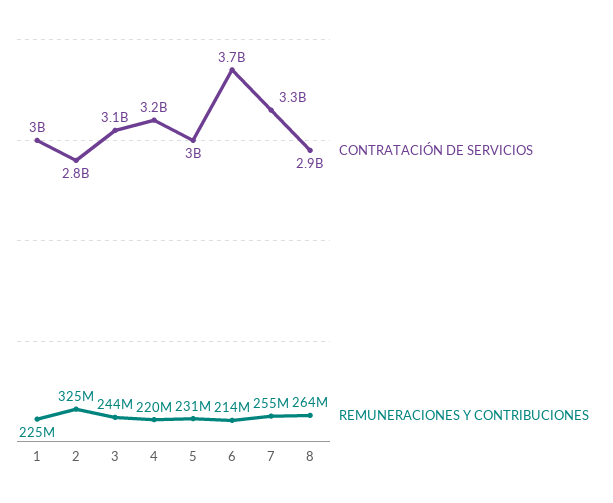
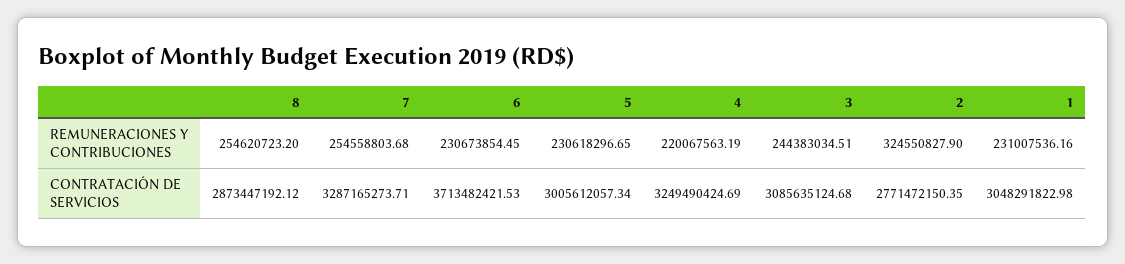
  {
    "CONTRATACIÓN DE SERVICIOS": {
      "1": 3048291822.98,
      "2": 2771472150.35,
      "3": 3085635124.68,
      "4": 3249490424.69,
      "5": 3005612057.34,
      "6": 3713482421.53,
      "7": 3287165273.71,
      "8": 2873447192.12
    },
    "REMUNERACIONES Y CONTRIBUCIONES": {
-     "1": 225000000,
+     "1": 231007536.16,
      "2": 324550827.9,
      "3": 244383034.51,
      "4": 220067563.19,
      "5": 230618296.65,
-     "6": 214000000,
+     "6": 230673854.45,
      "7": 254558803.68,
-     "8": 264000000
+     "8": 254620723.2
    }
  }

